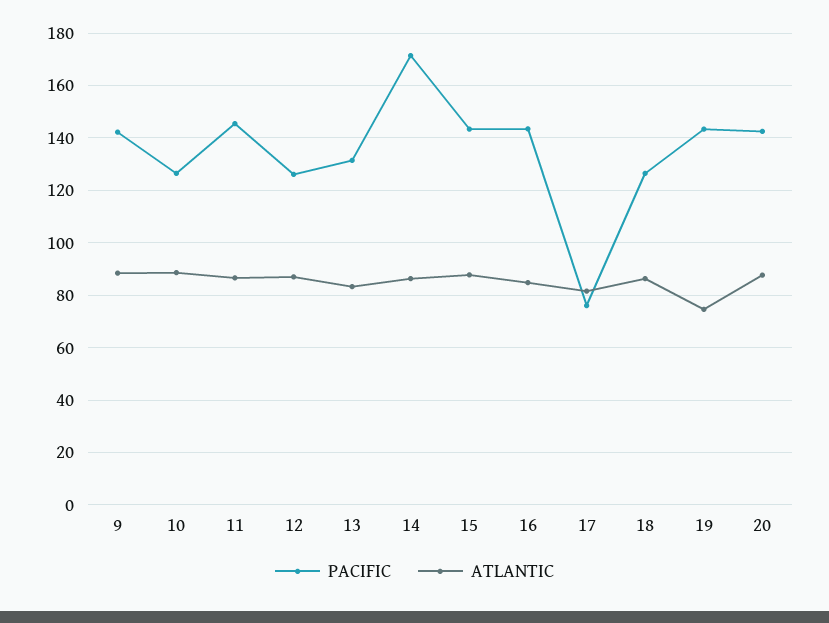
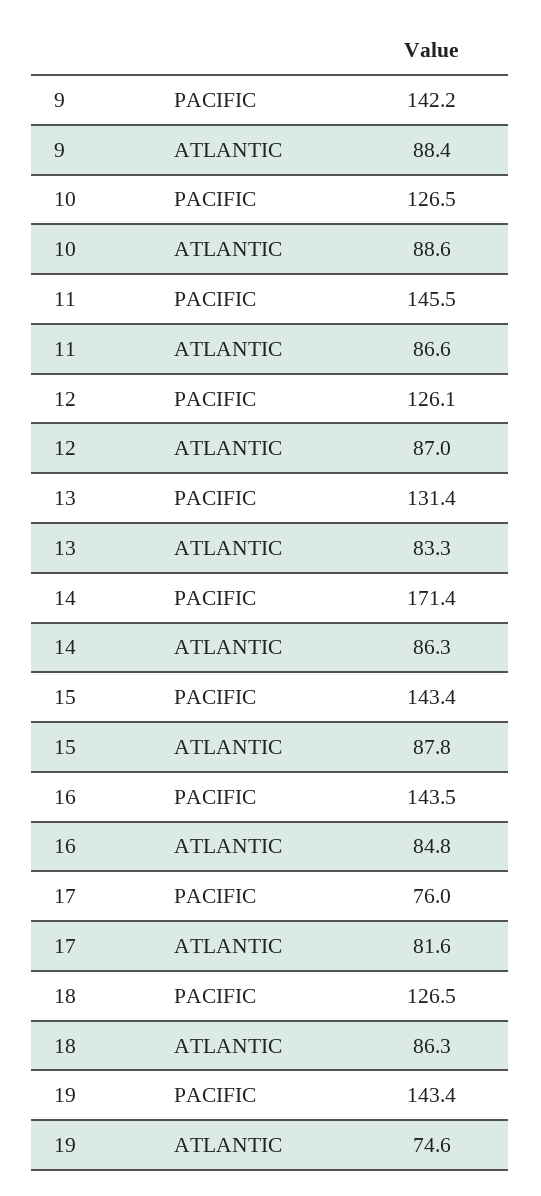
  {
    "PACIFIC": {
      "9": 142.2,
      "10": 126.5,
      "11": 145.5,
      "12": 126.1,
      "13": 131.4,
      "14": 171.4,
      "15": 143.4,
      "16": 143.5,
      "17": 76,
      "18": 126.5,
-     "19": 143.4,
+     "19": 143.4
-     "20": 142.5
    },
    "ATLANTIC": {
      "9": 88.4,
      "10": 88.6,
      "11": 86.6,
      "12": 87,
      "13": 83.3,
      "14": 86.3,
      "15": 87.8,
      "16": 84.8,
      "17": 81.6,
      "18": 86.3,
-     "19": 74.6,
+     "19": 74.6
-     "20": 87.5
    }
  }

